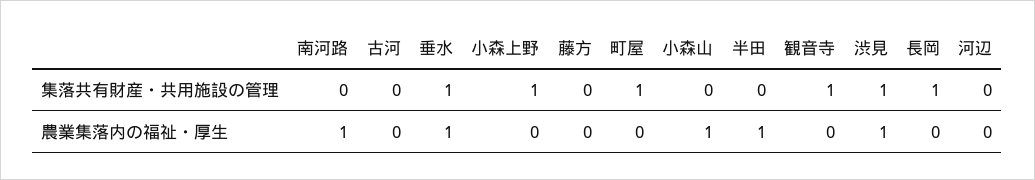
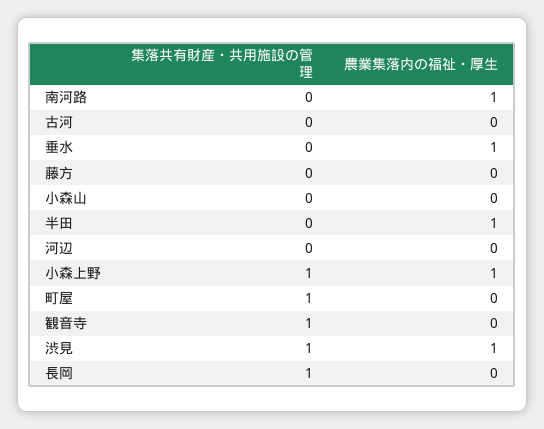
  {
    "南河路": {
      "集落共有財産・共用施設の管理": 0,
      "農業集落内の福祉・厚生": 1
    },
    "古河": {
      "集落共有財産・共用施設の管理": 0,
      "農業集落内の福祉・厚生": 0
    },
    "垂水": {
-     "集落共有財産・共用施設の管理": 1,
+     "集落共有財産・共用施設の管理": 0,
      "農業集落内の福祉・厚生": 1
    },
    "小森上野": {
      "集落共有財産・共用施設の管理": 1,
-     "農業集落内の福祉・厚生": 0
+     "農業集落内の福祉・厚生": 1
    },
    "藤方": {
      "集落共有財産・共用施設の管理": 0,
      "農業集落内の福祉・厚生": 0
    },
    "町屋": {
      "集落共有財産・共用施設の管理": 1,
      "農業集落内の福祉・厚生": 0
    },
    "小森山": {
      "集落共有財産・共用施設の管理": 0,
-     "農業集落内の福祉・厚生": 1
+     "農業集落内の福祉・厚生": 0
    },
    "半田": {
      "集落共有財産・共用施設の管理": 0,
      "農業集落内の福祉・厚生": 1
    },
    "観音寺": {
      "集落共有財産・共用施設の管理": 1,
      "農業集落内の福祉・厚生": 0
    },
    "渋見": {
      "集落共有財産・共用施設の管理": 1,
      "農業集落内の福祉・厚生": 1
    },
    "長岡": {
      "集落共有財産・共用施設の管理": 1,
      "農業集落内の福祉・厚生": 0
    },
    "河辺": {
      "集落共有財産・共用施設の管理": 0,
      "農業集落内の福祉・厚生": 0
    }
  }

